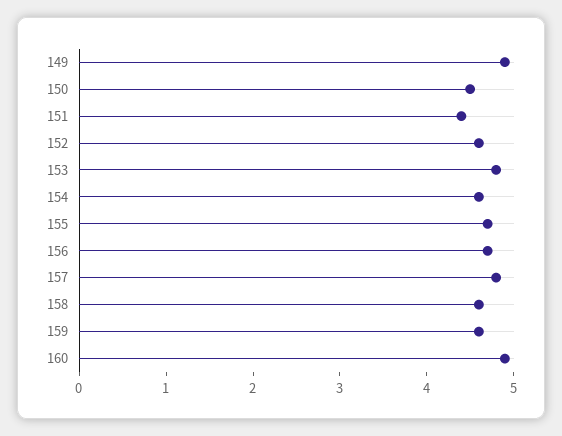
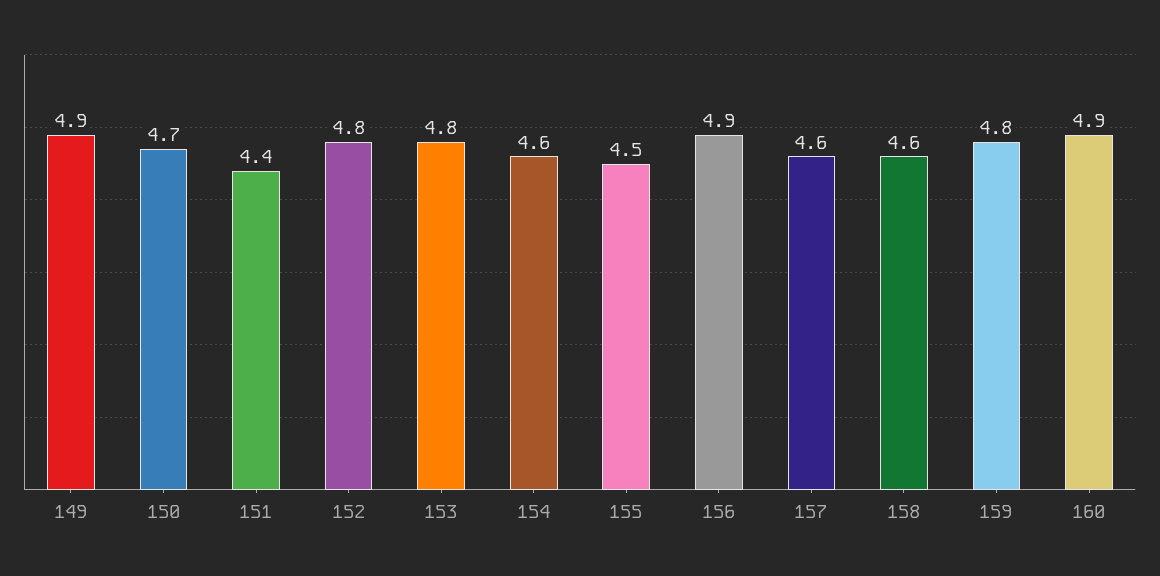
  {
    "149": 4.9,
-   "150": 4.5,
+   "150": 4.7,
    "151": 4.4,
-   "152": 4.6,
+   "152": 4.8,
    "153": 4.8,
    "154": 4.6,
-   "155": 4.7,
+   "155": 4.5,
-   "156": 4.7,
+   "156": 4.9,
-   "157": 4.8,
+   "157": 4.6,
    "158": 4.6,
-   "159": 4.6,
+   "159": 4.8,
    "160": 4.9
  }

